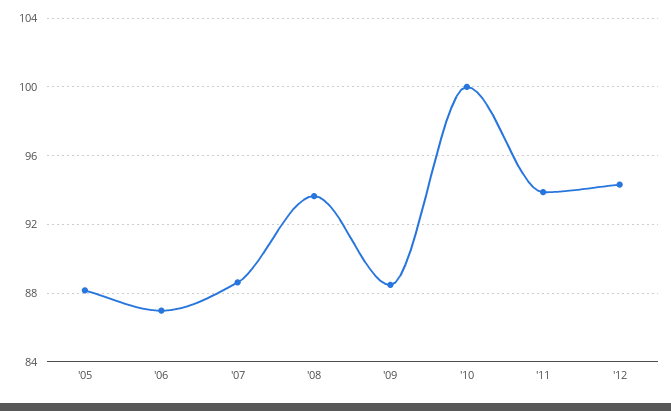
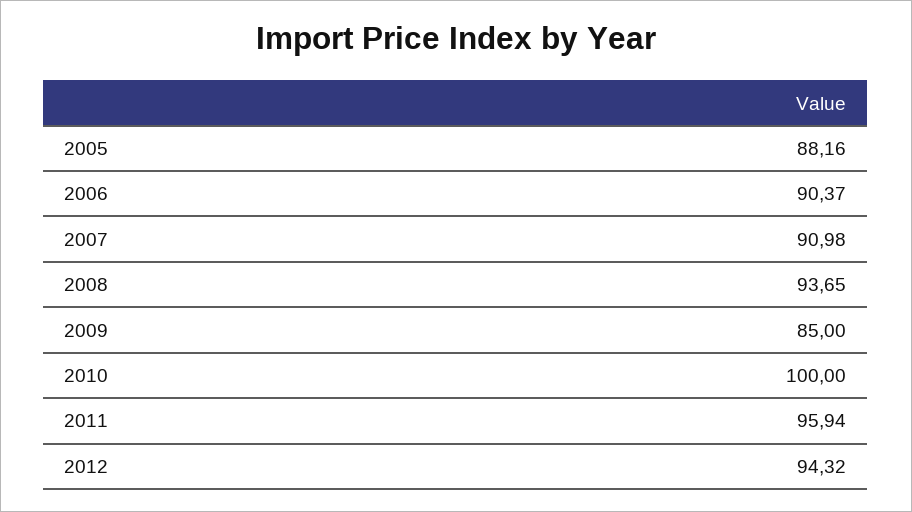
  {
    "'05": 88.16,
-   "'06": 87,
+   "'06": 90.37,
-   "'07": 88.5,
+   "'07": 90.98,
    "'08": 93.65,
-   "'09": 88.5,
+   "'09": 85,
    "'10": 100,
-   "'11": 94,
+   "'11": 95.94,
    "'12": 94.32
  }

